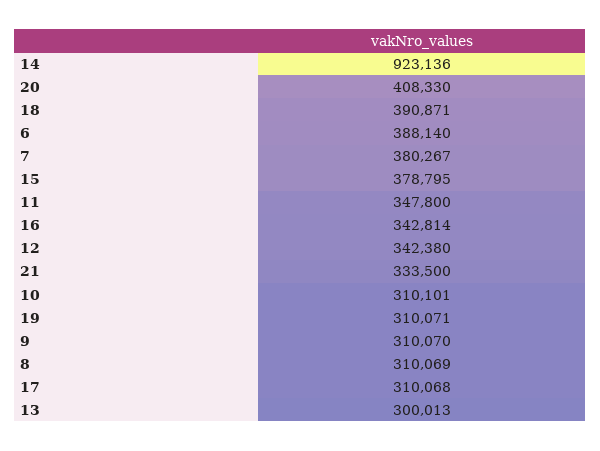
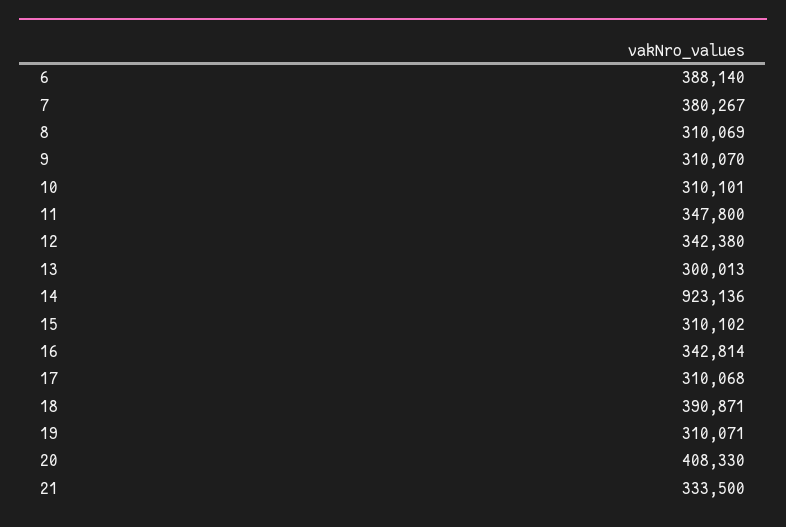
  {
    "14": 923136,
    "20": 408330,
    "18": 390871,
    "6": 388140,
    "7": 380267,
-   "15": 378795,
+   "15": 310102,
    "11": 347800,
    "16": 342814,
    "12": 342380,
    "21": 333500,
    "10": 310101,
    "19": 310071,
    "9": 310070,
    "8": 310069,
    "17": 310068,
    "13": 300013
  }

